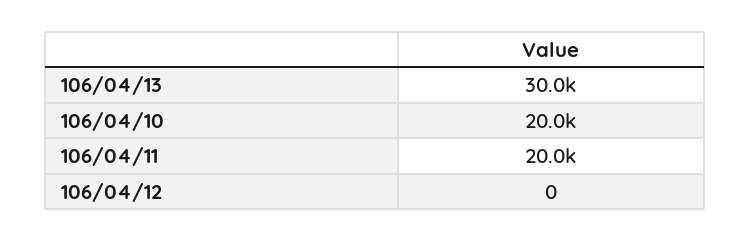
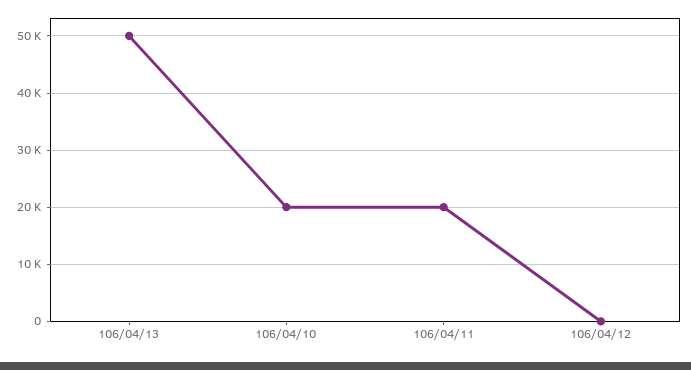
  {
-   "106/04/13": 30000,
+   "106/04/13": 50000,
    "106/04/10": 20000,
    "106/04/11": 20000,
    "106/04/12": 0
  }

